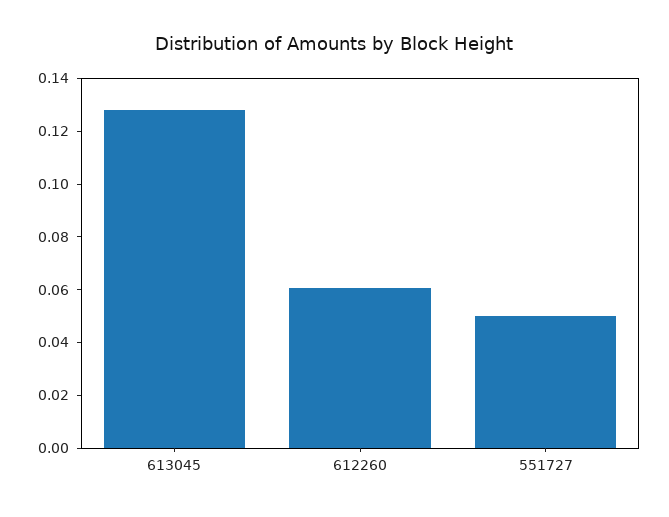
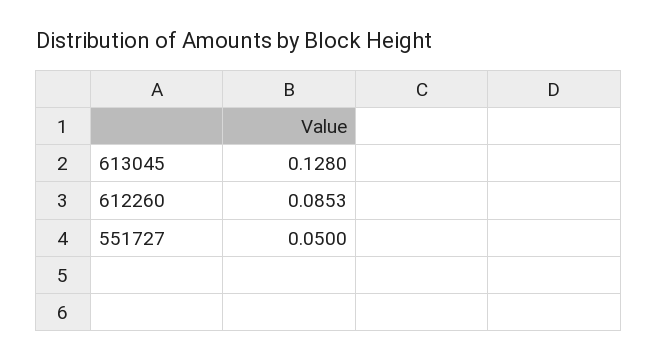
  {
    "613045": 0.128,
-   "612260": 0.06,
+   "612260": 0.0853,
    "551727": 0.05
  }

